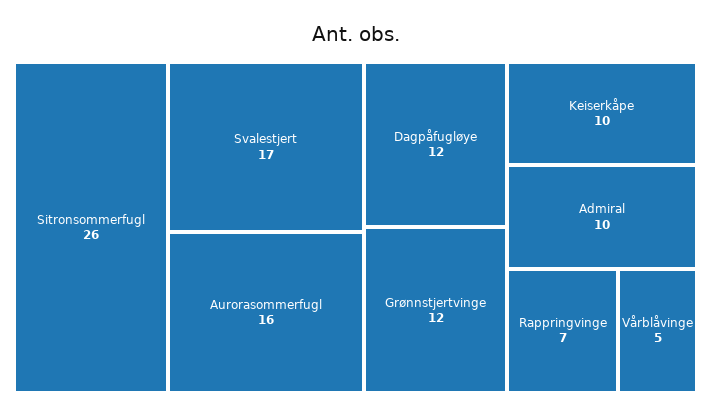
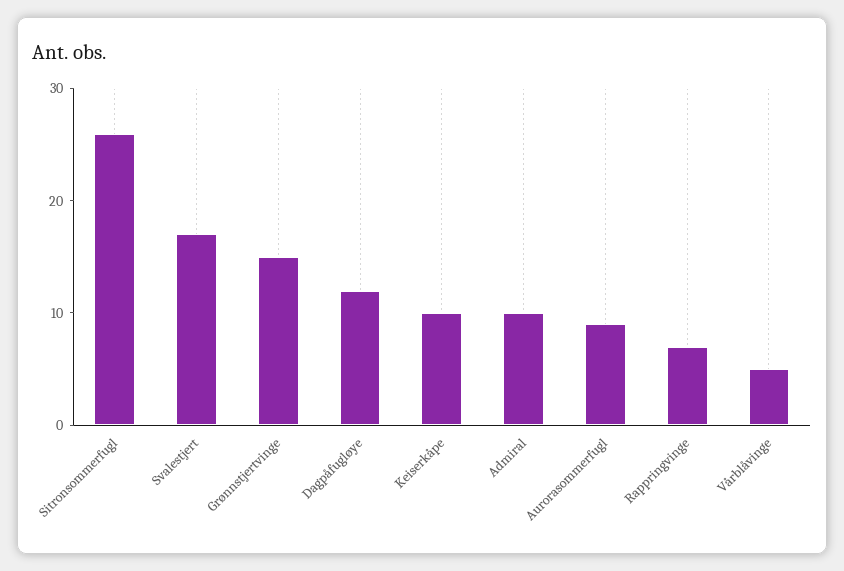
  {
    "Sitronsommerfugl": 26,
    "Svalestjert": 17,
-   "Aurorasommerfugl": 16,
+   "Aurorasommerfugl": 9,
    "Dagpåfugløye": 12,
-   "Grønnstjertvinge": 12,
+   "Grønnstjertvinge": 15,
    "Keiserkåpe": 10,
    "Admiral": 10,
    "Rappringvinge": 7,
    "Vårblåvinge": 5
  }

